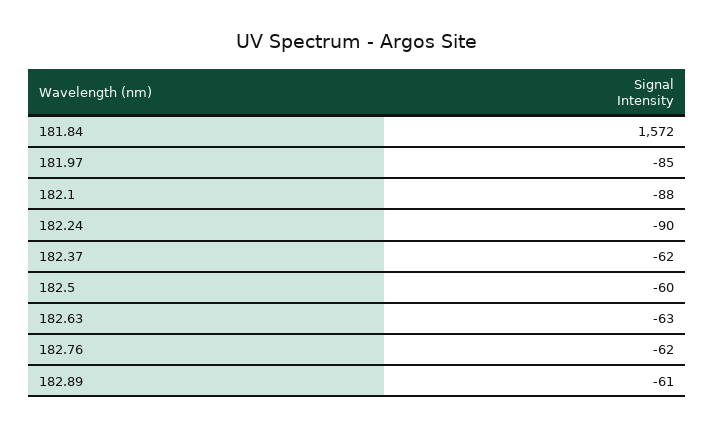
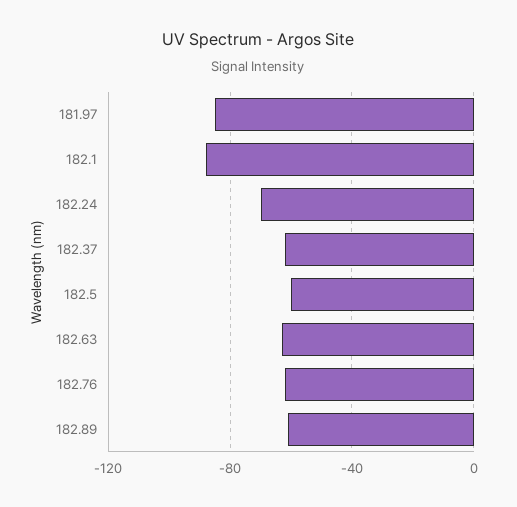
  {
-   "181.84": 1572,
    "181.97": -85,
    "182.1": -88,
-   "182.24": -90,
+   "182.24": -70,
    "182.37": -62,
    "182.5": -60,
    "182.63": -63,
    "182.76": -62,
    "182.89": -61
  }

